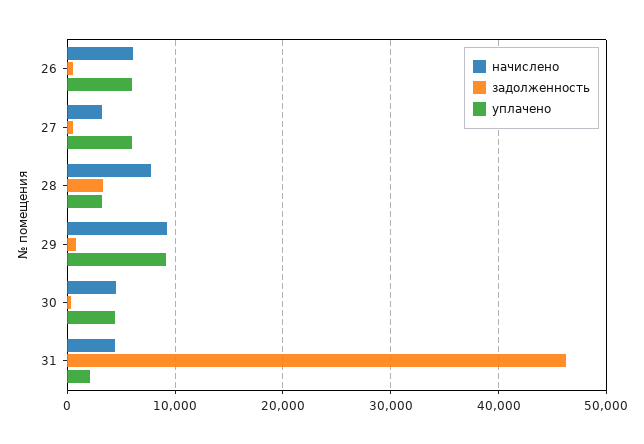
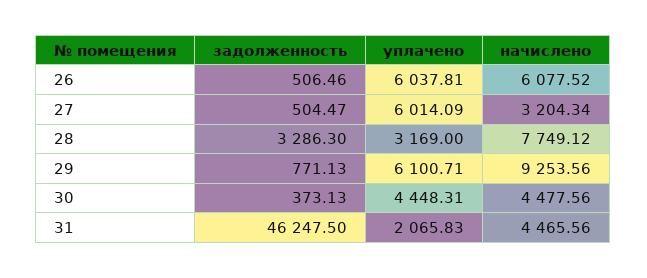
  {
    "начислено": {
      "26": 6077.52,
      "27": 3204.34,
      "28": 7749.12,
      "29": 9253.56,
      "30": 4477.56,
      "31": 4465.56
    },
    "задолженность": {
      "26": 506.46,
      "27": 504.47,
      "28": 3286.3,
      "29": 771.13,
      "30": 373.13,
      "31": 46247.5
    },
    "уплачено": {
      "26": 6037.81,
      "27": 6014.09,
      "28": 3169,
-     "29": 9000,
+     "29": 6100.71,
      "30": 4448.31,
      "31": 2065.83
    }
  }

